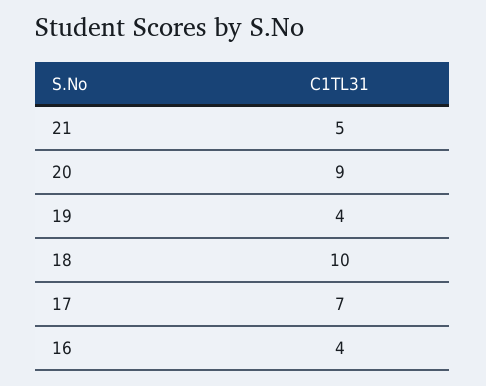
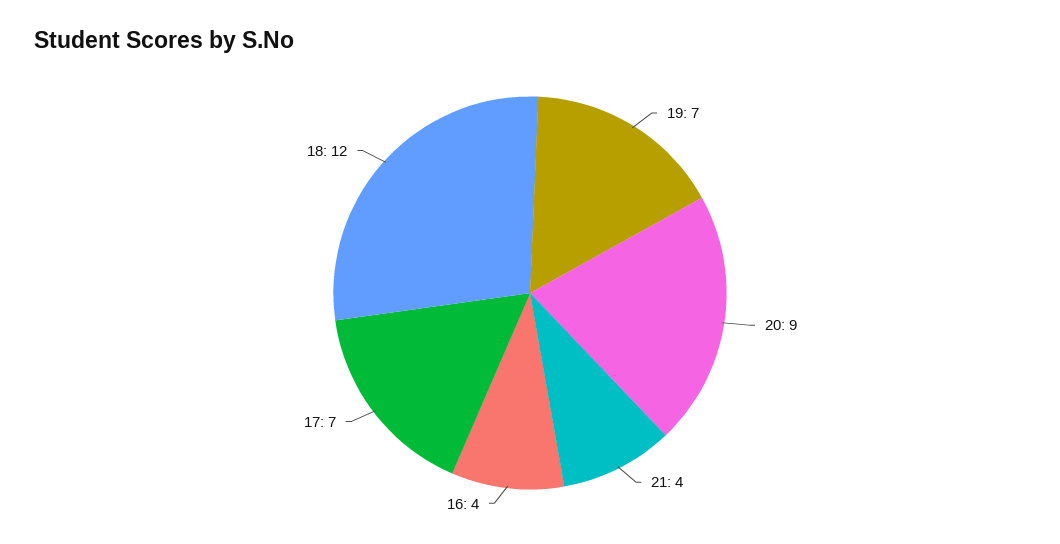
  {
-   "21": 5,
+   "21": 4,
    "20": 9,
-   "19": 4,
+   "19": 7,
-   "18": 10,
+   "18": 12,
    "17": 7,
    "16": 4
  }

